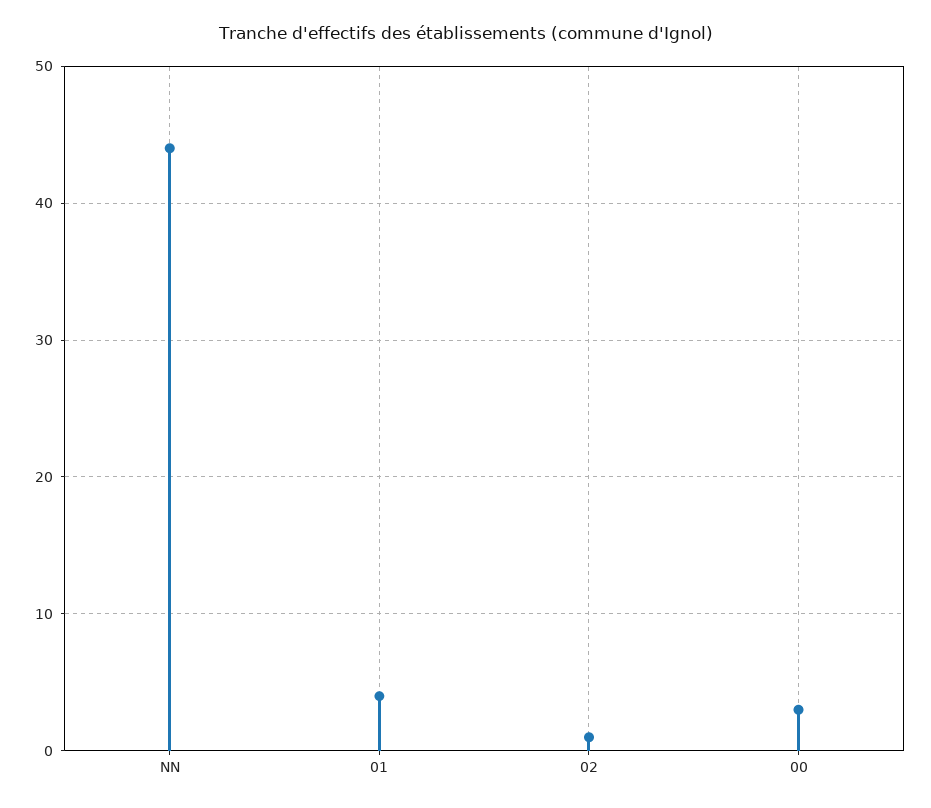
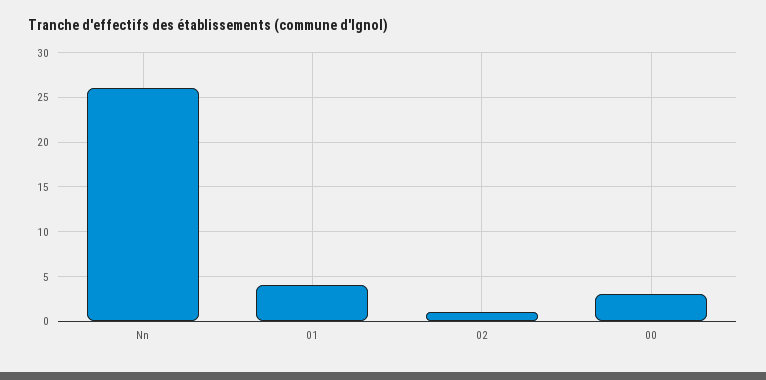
  {
-   "NN": 44,
+   "NN": 26,
    "01": 4,
    "02": 1,
    "00": 3
  }

